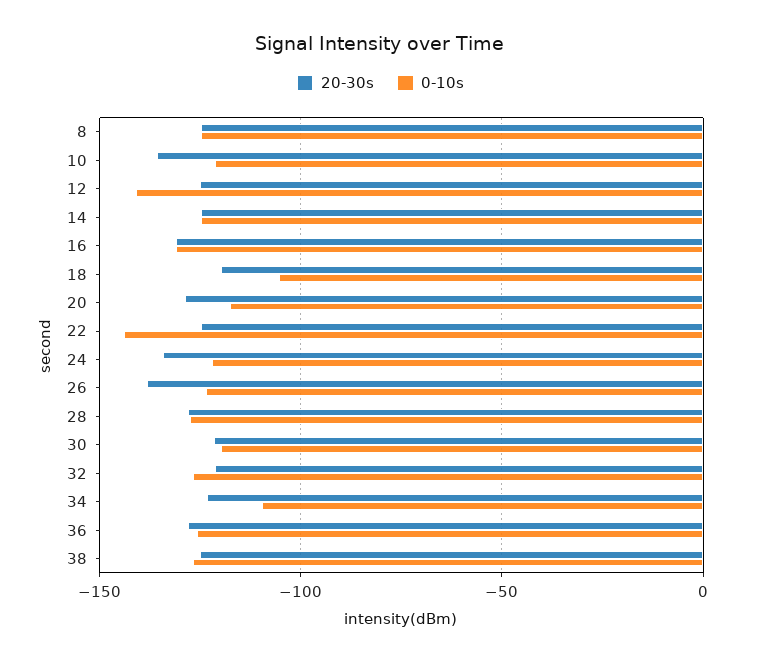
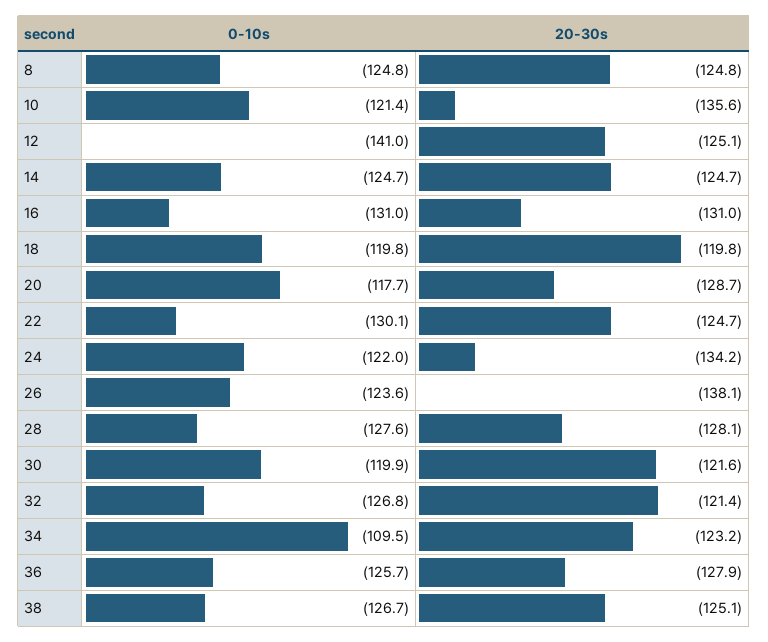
  {
    "20-30s": {
      "8": -124.8,
      "10": -135.6,
      "12": -125.1,
      "14": -124.7,
      "16": -131,
      "18": -119.8,
      "20": -128.7,
      "22": -124.7,
      "24": -134.2,
      "26": -138.1,
      "28": -128.1,
      "30": -121.6,
      "32": -121.4,
      "34": -123.2,
      "36": -127.9,
      "38": -125.1
    },
    "0-10s": {
      "8": -124.8,
      "10": -121.4,
      "12": -141,
      "14": -124.7,
      "16": -131,
-     "18": -105,
+     "18": -119.8,
      "20": -117.7,
-     "22": -145,
+     "22": -130.1,
      "24": -122,
      "26": -123.6,
      "28": -127.6,
      "30": -119.9,
      "32": -126.8,
      "34": -109.5,
      "36": -125.7,
      "38": -126.7
    }
  }

